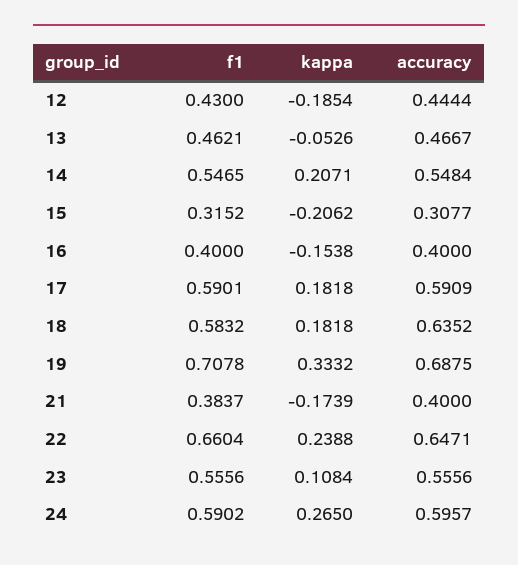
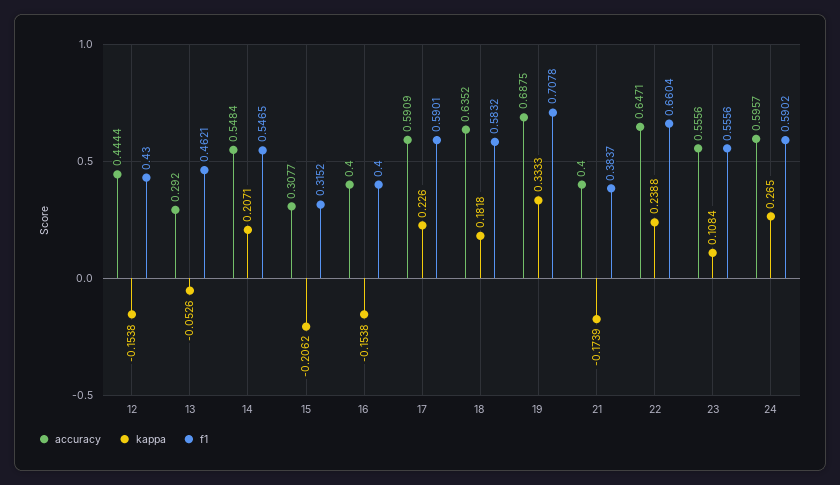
  {
    "f1": {
      "12": 0.43,
      "13": 0.4621,
      "14": 0.5465,
      "15": 0.3152,
      "16": 0.4,
      "17": 0.5901,
      "18": 0.5832,
      "19": 0.7078,
      "21": 0.3837,
      "22": 0.6604,
      "23": 0.5556,
      "24": 0.5902
    },
    "kappa": {
-     "12": -0.1854,
+     "12": -0.1538,
      "13": -0.0526,
      "14": 0.2071,
      "15": -0.2062,
      "16": -0.1538,
-     "17": 0.1818,
+     "17": 0.226,
      "18": 0.1818,
-     "19": 0.3332,
+     "19": 0.3333,
      "21": -0.1739,
      "22": 0.2388,
      "23": 0.1084,
      "24": 0.265
    },
    "accuracy": {
      "12": 0.4444,
-     "13": 0.4667,
+     "13": 0.292,
      "14": 0.5484,
      "15": 0.3077,
      "16": 0.4,
      "17": 0.5909,
      "18": 0.6352,
      "19": 0.6875,
      "21": 0.4,
      "22": 0.6471,
      "23": 0.5556,
      "24": 0.5957
    }
  }

